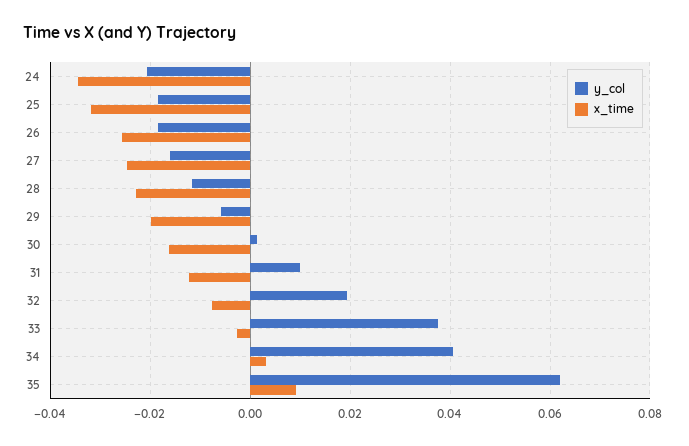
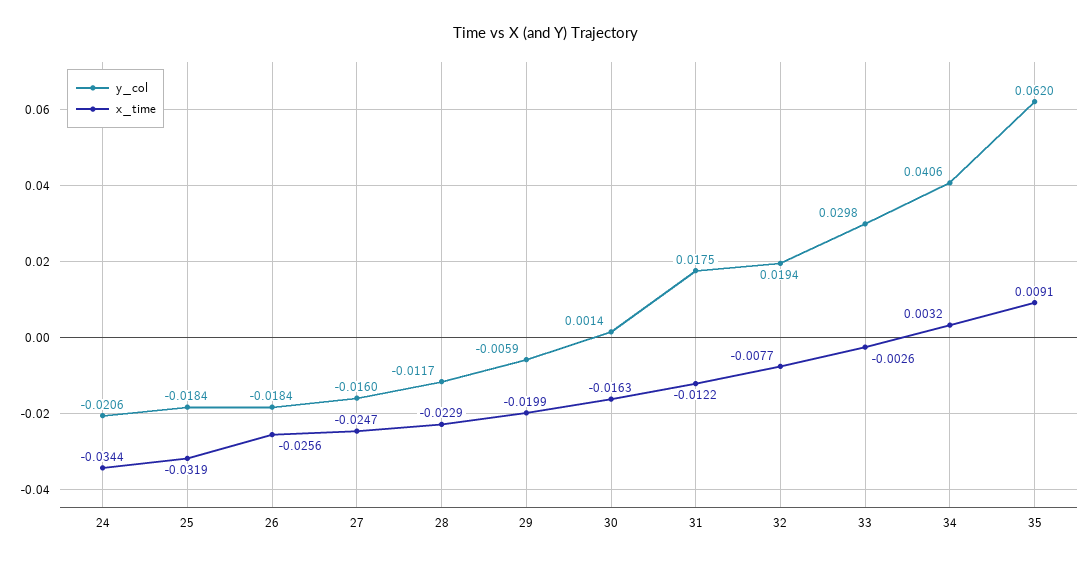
  {
    "y_col": {
      "24": -0.0206,
      "25": -0.0184,
      "26": -0.0184,
      "27": -0.016,
      "28": -0.0117,
      "29": -0.0059,
      "30": 0.0014,
-     "31": 0.01,
+     "31": 0.0175,
      "32": 0.0194,
-     "33": 0.038,
+     "33": 0.0298,
      "34": 0.0406,
      "35": 0.062
    },
    "x_time": {
      "24": -0.0344,
      "25": -0.0319,
      "26": -0.0256,
      "27": -0.0247,
      "28": -0.0229,
      "29": -0.0199,
      "30": -0.0163,
      "31": -0.0122,
      "32": -0.0077,
      "33": -0.0026,
      "34": 0.0032,
      "35": 0.0091
    }
  }

